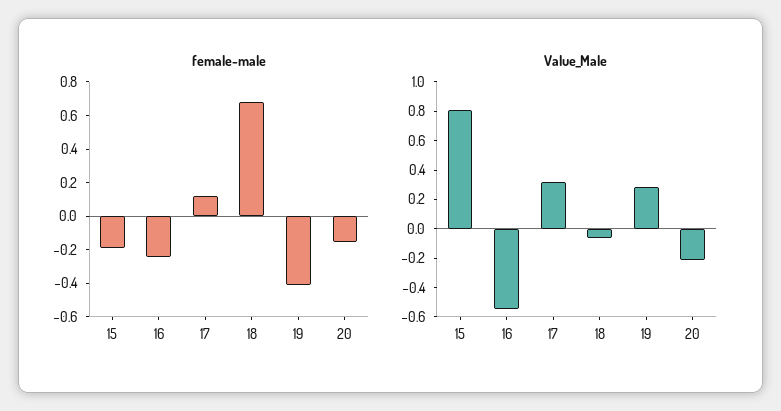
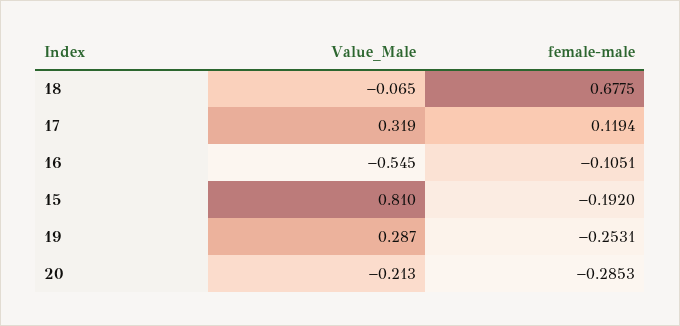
  {
    "female-male": {
      "15": -0.192,
-     "16": -0.25,
+     "16": -0.1051,
      "17": 0.1194,
      "18": 0.6775,
-     "19": -0.4,
+     "19": -0.2531,
-     "20": -0.15
+     "20": -0.2853
    },
    "Value_Male": {
      "15": 0.81,
      "16": -0.545,
      "17": 0.319,
      "18": -0.065,
      "19": 0.287,
      "20": -0.213
    }
  }

